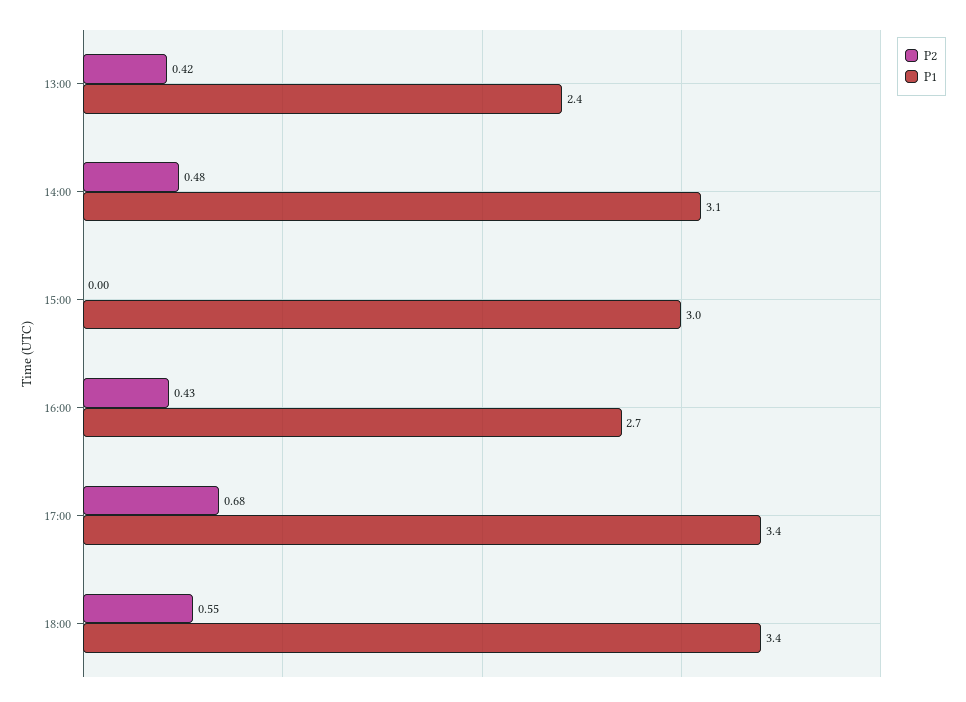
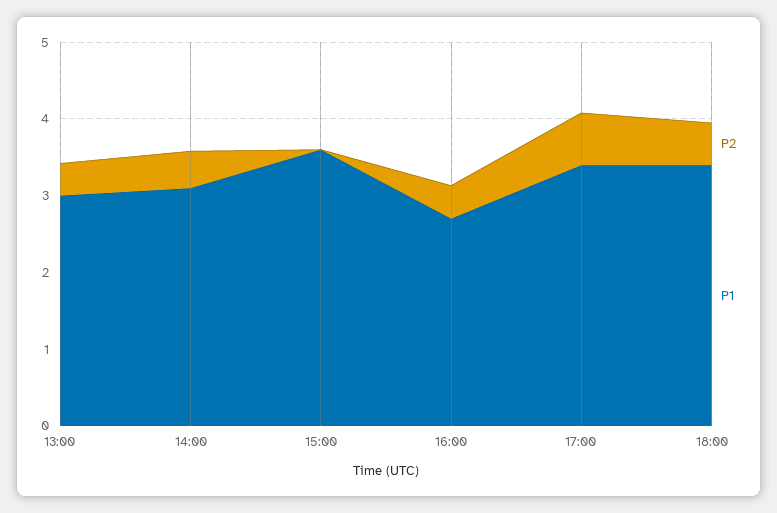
  {
    "P2": {
      "13:00": 0.42,
      "14:00": 0.48,
      "15:00": 0,
      "16:00": 0.43,
      "17:00": 0.68,
      "18:00": 0.55
    },
    "P1": {
-     "13:00": 2.4,
+     "13:00": 3,
      "14:00": 3.1,
-     "15:00": 3,
+     "15:00": 3.6,
      "16:00": 2.7,
      "17:00": 3.4,
      "18:00": 3.4
    }
  }

